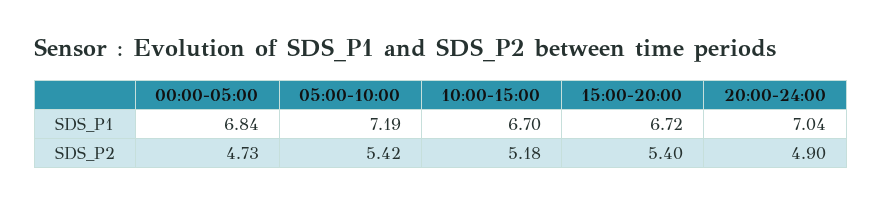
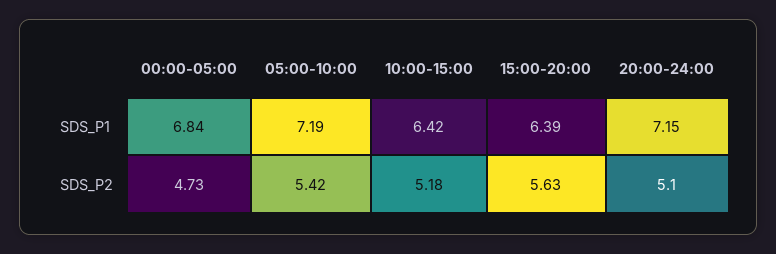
  {
    "00:00-05:00": {
      "SDS_P1": 6.84,
      "SDS_P2": 4.73
    },
    "05:00-10:00": {
      "SDS_P1": 7.19,
      "SDS_P2": 5.42
    },
    "10:00-15:00": {
-     "SDS_P1": 6.7,
+     "SDS_P1": 6.42,
      "SDS_P2": 5.18
    },
    "15:00-20:00": {
-     "SDS_P1": 6.72,
+     "SDS_P1": 6.39,
-     "SDS_P2": 5.4
+     "SDS_P2": 5.63
    },
    "20:00-24:00": {
-     "SDS_P1": 7.04,
+     "SDS_P1": 7.15,
-     "SDS_P2": 4.9
+     "SDS_P2": 5.1
    }
  }

